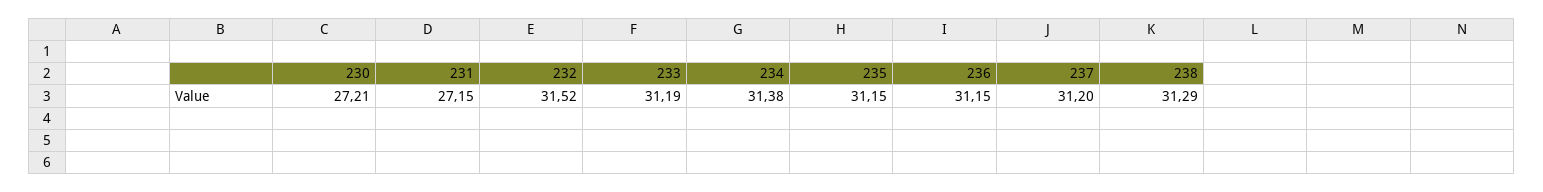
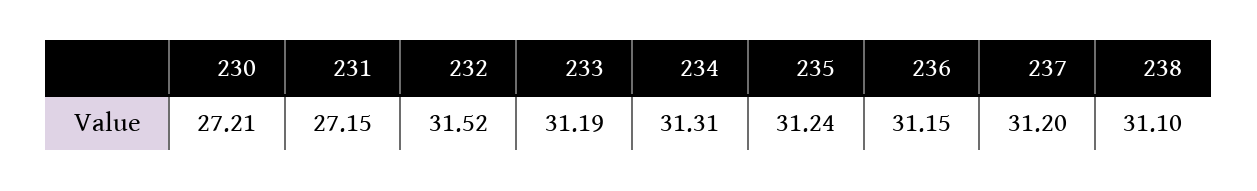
  {
    "230": 27.21,
    "231": 27.15,
    "232": 31.52,
    "233": 31.19,
-   "234": 31.38,
+   "234": 31.31,
-   "235": 31.15,
+   "235": 31.24,
    "236": 31.15,
    "237": 31.2,
-   "238": 31.29
+   "238": 31.1
  }

